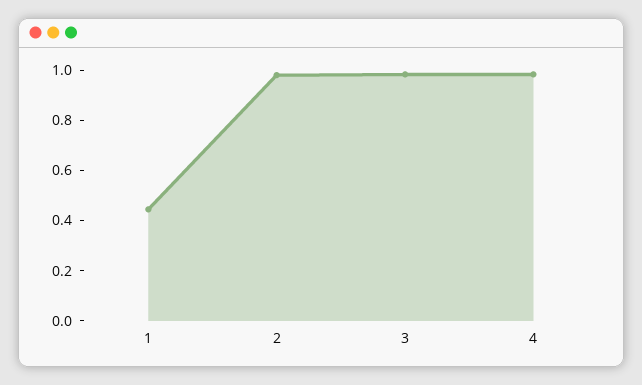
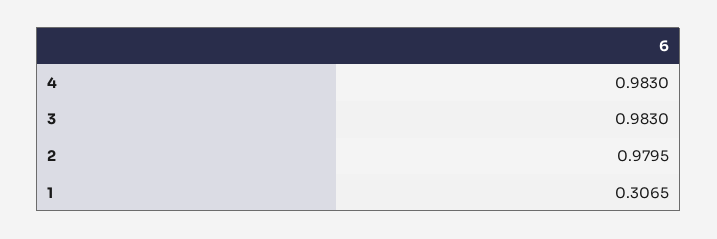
  {
-   "1": 0.45,
+   "1": 0.3065,
    "2": 0.9795,
    "3": 0.983,
    "4": 0.983
  }

